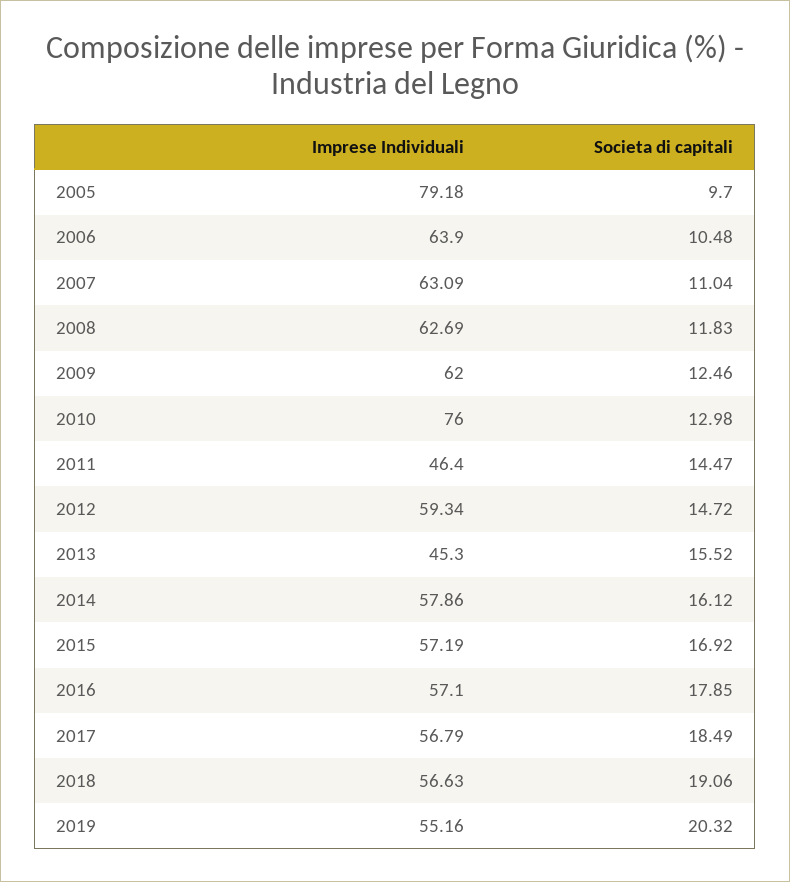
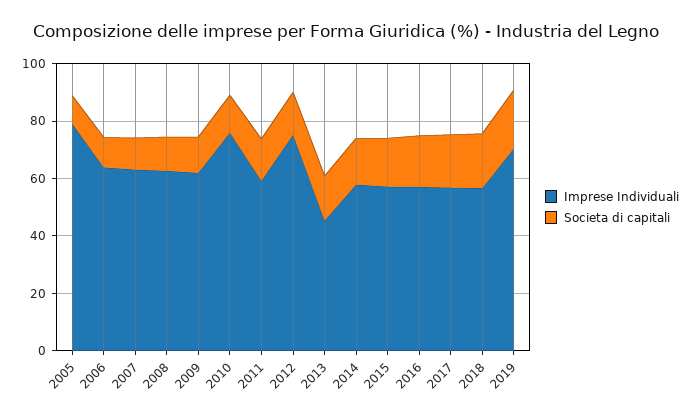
  {
    "Imprese Individuali": {
      "2005": 79.18,
      "2006": 63.9,
      "2007": 63.09,
      "2008": 62.69,
      "2009": 62,
      "2010": 76,
-     "2011": 46.4,
+     "2011": 60,
-     "2012": 59.34,
+     "2012": 75,
      "2013": 45.3,
      "2014": 57.86,
      "2015": 57.19,
      "2016": 57.1,
      "2017": 56.79,
      "2018": 56.63,
-     "2019": 55.16
+     "2019": 70
    },
    "Societa di capitali": {
      "2005": 9.7,
      "2006": 10.48,
      "2007": 11.04,
      "2008": 11.83,
      "2009": 12.46,
      "2010": 12.98,
      "2011": 14.47,
      "2012": 14.72,
      "2013": 15.52,
      "2014": 16.12,
      "2015": 16.92,
      "2016": 17.85,
      "2017": 18.49,
      "2018": 19.06,
      "2019": 20.32
    }
  }

